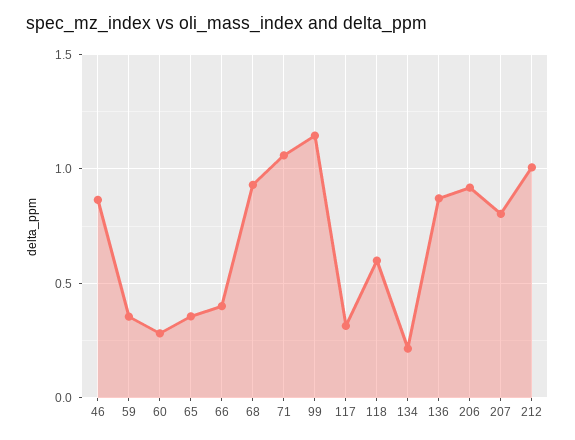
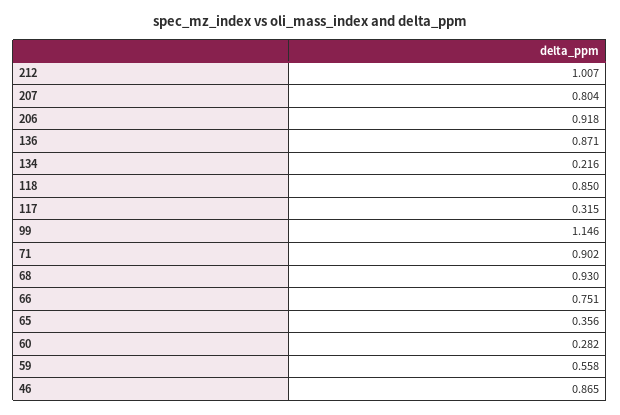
  {
    "46": 0.865,
-   "59": 0.35,
+   "59": 0.558,
    "60": 0.282,
    "65": 0.356,
-   "66": 0.4,
+   "66": 0.751,
    "68": 0.93,
-   "71": 1.05,
+   "71": 0.902,
    "99": 1.146,
    "117": 0.315,
-   "118": 0.6,
+   "118": 0.85,
    "134": 0.216,
    "136": 0.871,
    "206": 0.918,
    "207": 0.804,
    "212": 1.007
  }

